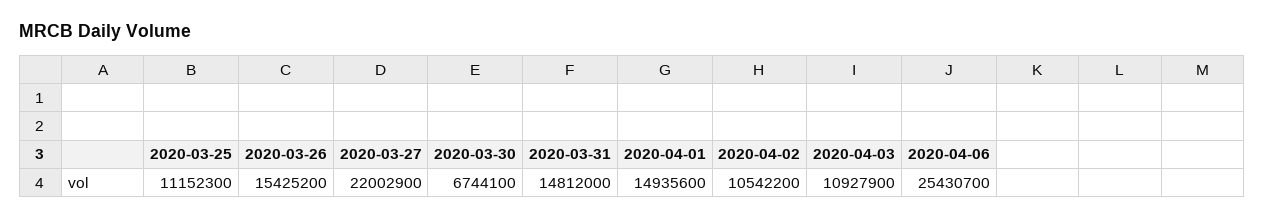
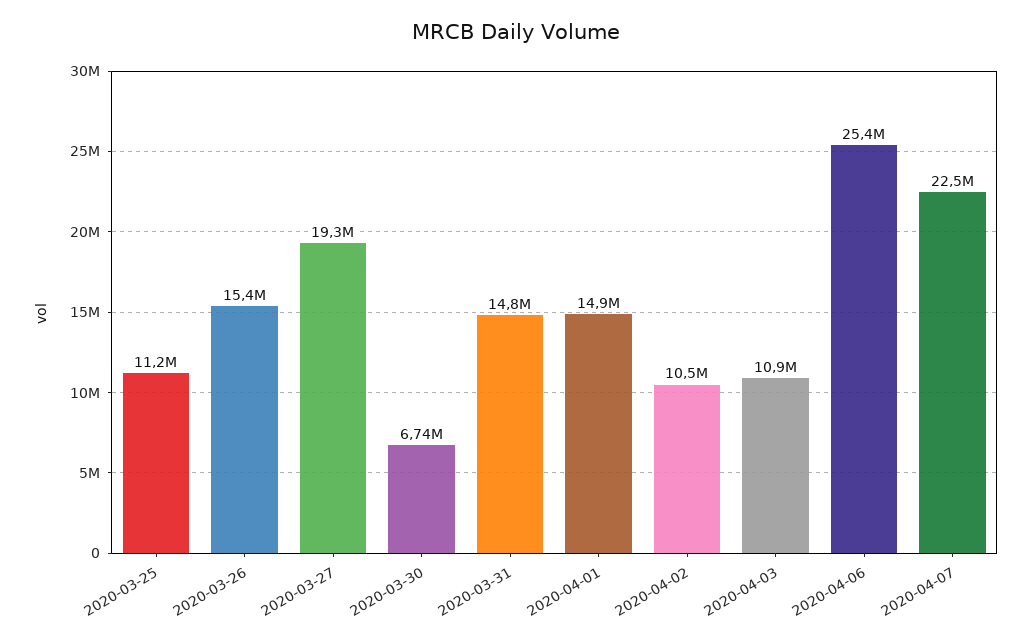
  {
    "2020-03-25": 11152300,
    "2020-03-26": 15425200,
-   "2020-03-27": 22002900,
+   "2020-03-27": 19300000,
    "2020-03-30": 6744100,
    "2020-03-31": 14812000,
    "2020-04-01": 14935600,
    "2020-04-02": 10542200,
    "2020-04-03": 10927900,
-   "2020-04-06": 25430700
+   "2020-04-06": 25430700,
+   "2020-04-07": 22500000
  }

